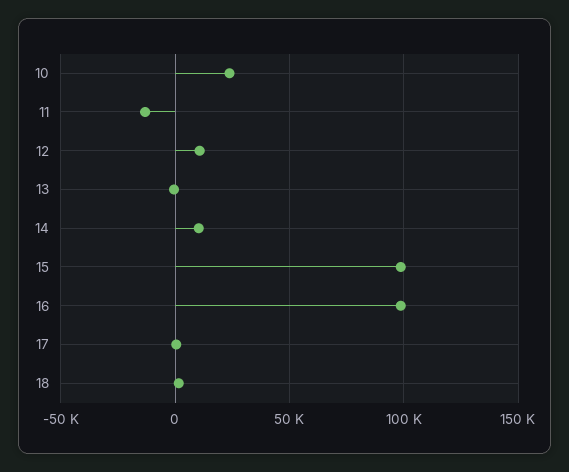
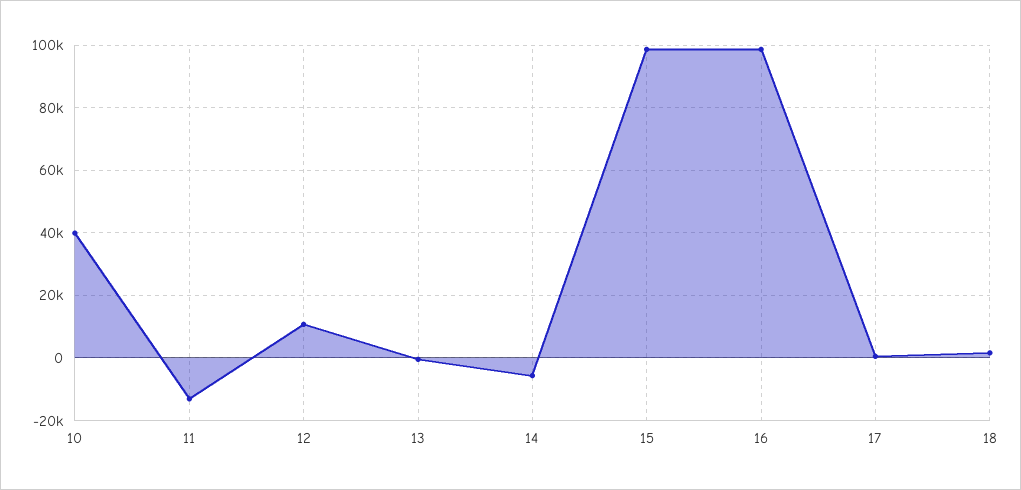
  {
-   "10": 25000,
+   "10": 40000,
    "11": -14000,
    "12": 10000,
    "13": 0,
-   "14": 10000,
+   "14": -6000,
    "15": 98000,
    "16": 98000,
    "17": 0,
    "18": 2000
  }

